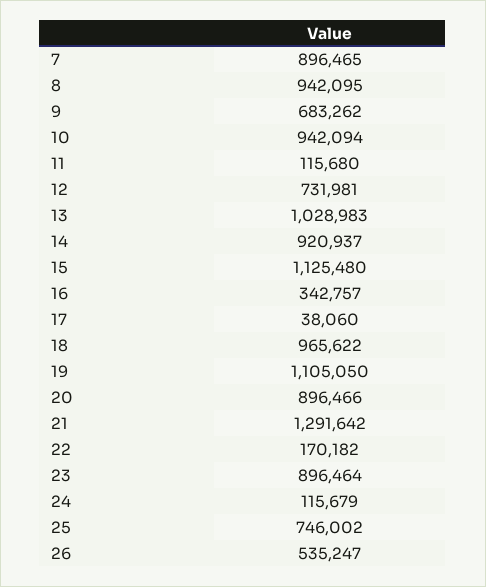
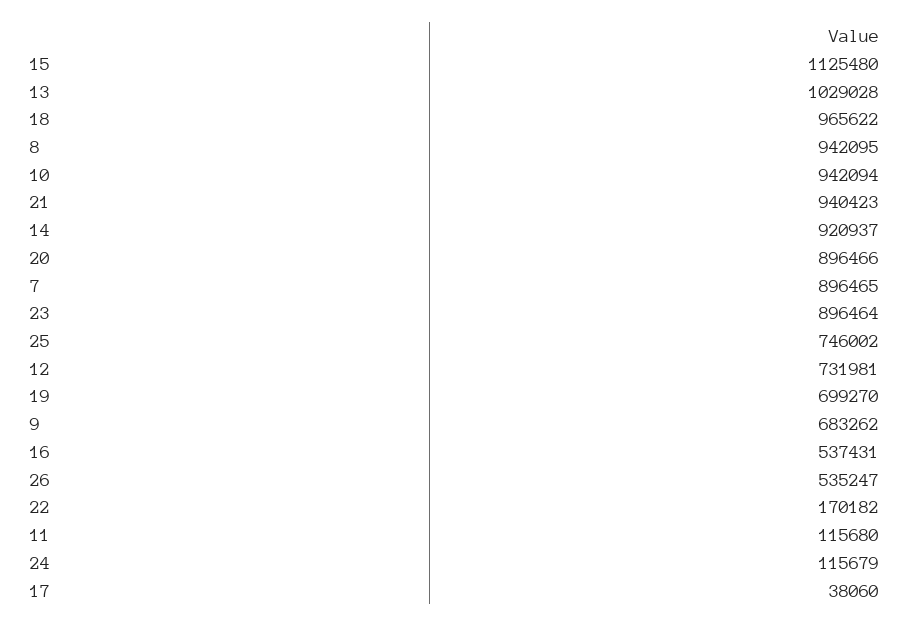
  {
    "7": 896465,
    "8": 942095,
    "9": 683262,
    "10": 942094,
    "11": 115680,
    "12": 731981,
-   "13": 1028983,
+   "13": 1029028,
    "14": 920937,
    "15": 1125480,
-   "16": 342757,
+   "16": 537431,
    "17": 38060,
    "18": 965622,
-   "19": 1105050,
+   "19": 699270,
    "20": 896466,
-   "21": 1291642,
+   "21": 940423,
    "22": 170182,
    "23": 896464,
    "24": 115679,
    "25": 746002,
    "26": 535247
  }

